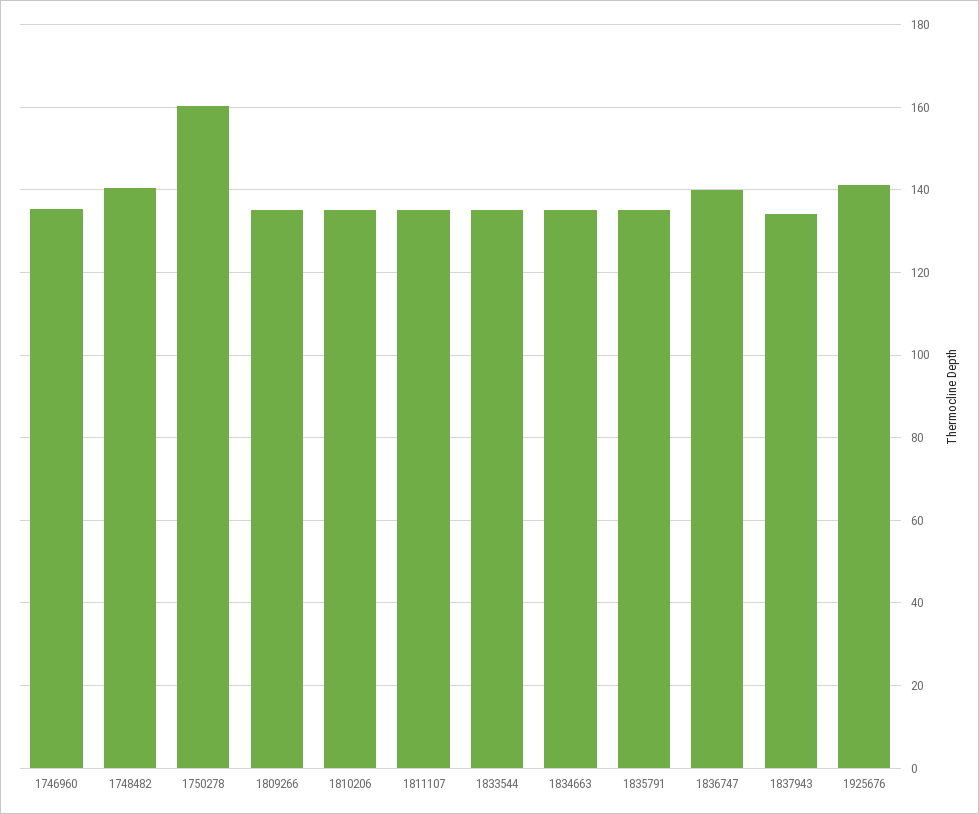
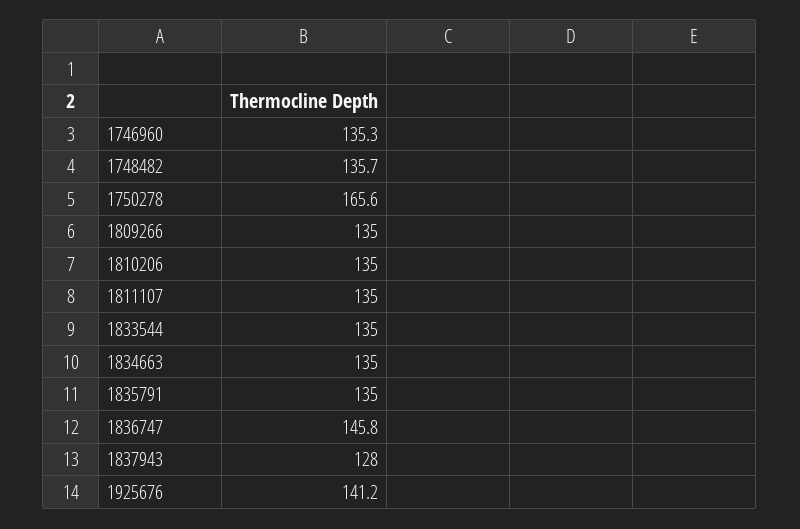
  {
    "1746960": 135.3,
-   "1748482": 140,
+   "1748482": 135.7,
-   "1750278": 160,
+   "1750278": 165.6,
    "1809266": 135,
    "1810206": 135,
    "1811107": 135,
    "1833544": 135,
    "1834663": 135,
    "1835791": 135,
-   "1836747": 140,
+   "1836747": 145.8,
-   "1837943": 134,
+   "1837943": 128,
    "1925676": 141.2
  }

